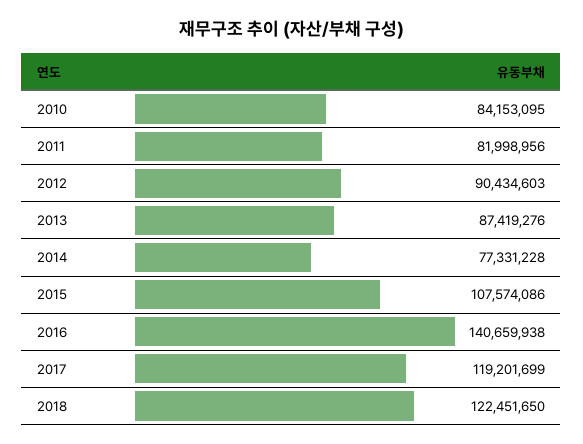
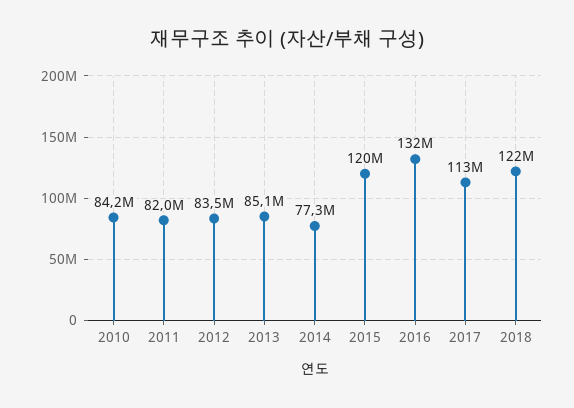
  {
    "2010": 84153095,
    "2011": 81998956,
-   "2012": 90434603,
+   "2012": 83500000,
-   "2013": 87419276,
+   "2013": 85100000,
    "2014": 77331228,
-   "2015": 107574086,
+   "2015": 120000000,
-   "2016": 140659938,
+   "2016": 132000000,
-   "2017": 119201699,
+   "2017": 113000000,
    "2018": 122451650
  }

